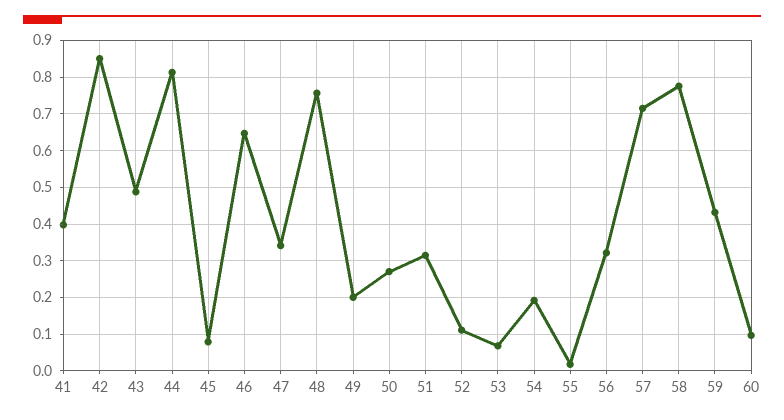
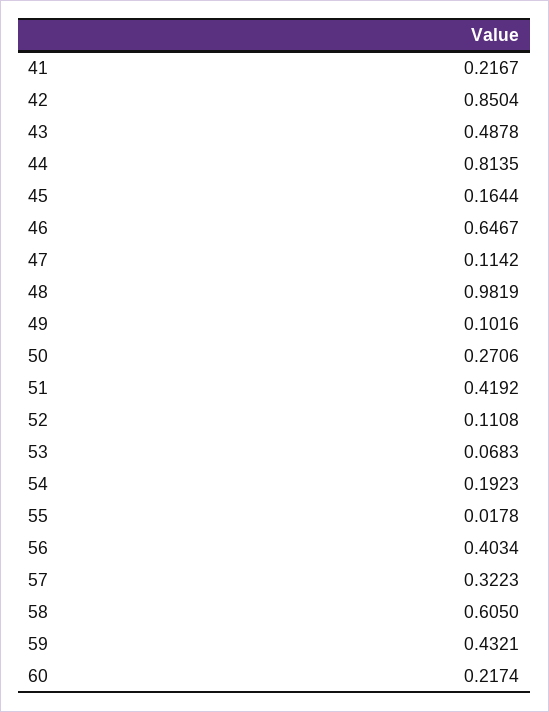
  {
-   "41": 0.4,
+   "41": 0.2167,
    "42": 0.8504,
    "43": 0.4878,
    "44": 0.8135,
-   "45": 0.08,
+   "45": 0.1644,
    "46": 0.6467,
-   "47": 0.34,
+   "47": 0.1142,
-   "48": 0.76,
+   "48": 0.9819,
-   "49": 0.2,
+   "49": 0.1016,
    "50": 0.2706,
-   "51": 0.32,
+   "51": 0.4192,
    "52": 0.1108,
    "53": 0.0683,
    "54": 0.1923,
    "55": 0.0178,
-   "56": 0.32,
+   "56": 0.4034,
-   "57": 0.72,
+   "57": 0.3223,
-   "58": 0.78,
+   "58": 0.605,
    "59": 0.4321,
-   "60": 0.1
+   "60": 0.2174
  }

